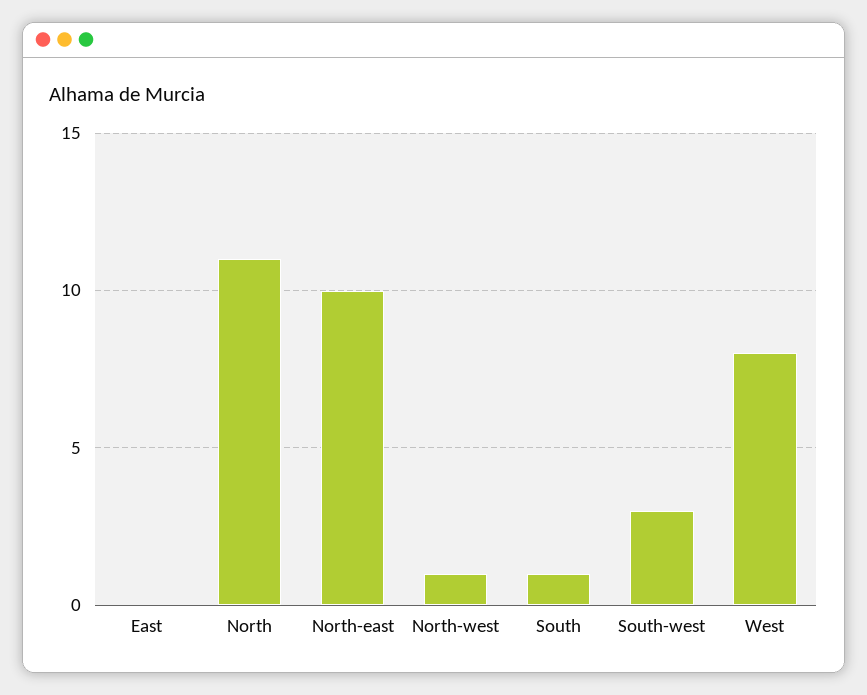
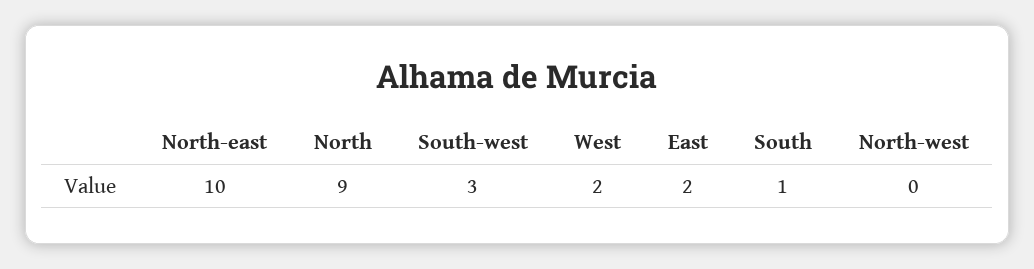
  {
-   "East": 0,
+   "East": 2,
-   "North": 11,
+   "North": 9,
    "North-east": 10,
-   "North-west": 1,
+   "North-west": 0,
    "South": 1,
    "South-west": 3,
-   "West": 8
+   "West": 2
  }

